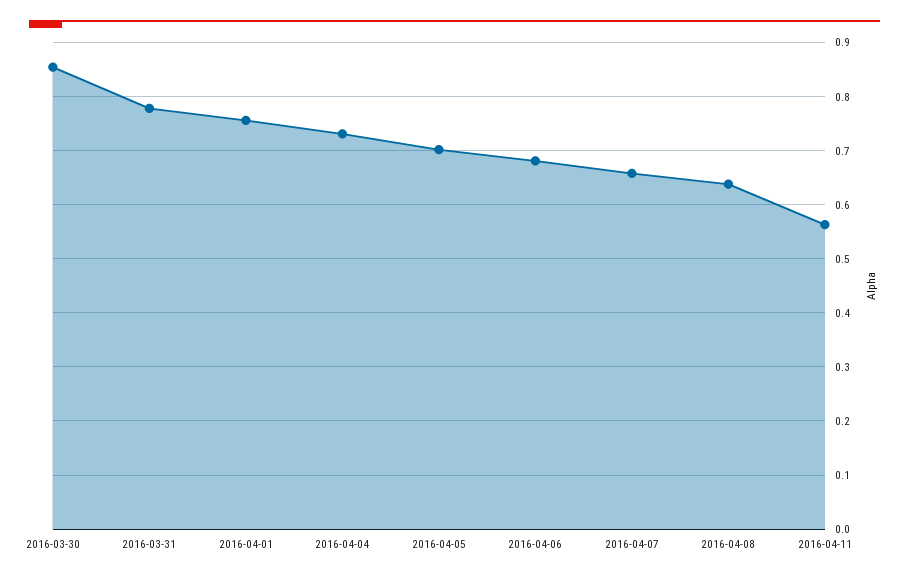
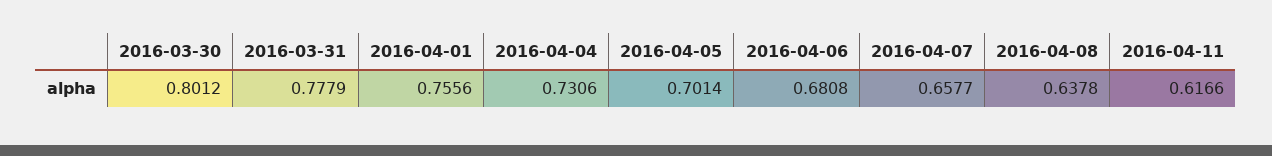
  {
-   "2016-03-30": 0.86,
+   "2016-03-30": 0.8012,
    "2016-03-31": 0.7779,
    "2016-04-01": 0.7556,
    "2016-04-04": 0.7306,
    "2016-04-05": 0.7014,
    "2016-04-06": 0.6808,
    "2016-04-07": 0.6577,
    "2016-04-08": 0.6378,
-   "2016-04-11": 0.56
+   "2016-04-11": 0.6166
  }

